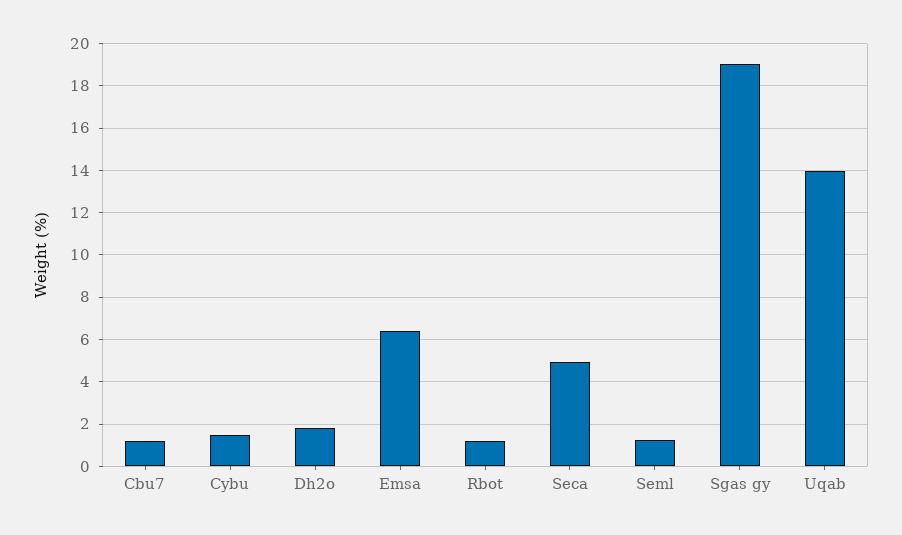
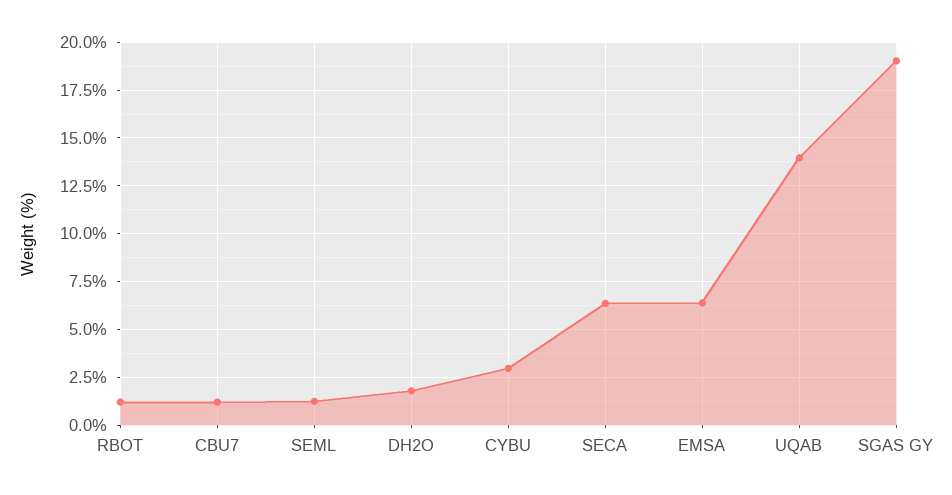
  {
    "Cbu7": 1,
-   "Cybu": 1.5,
+   "Cybu": 3,
    "Dh2o": 2,
    "Emsa": 6.5,
    "Rbot": 1,
-   "Seca": 5,
+   "Seca": 6.5,
    "Seml": 1.5,
    "Sgas gy": 19,
    "Uqab": 14
  }

